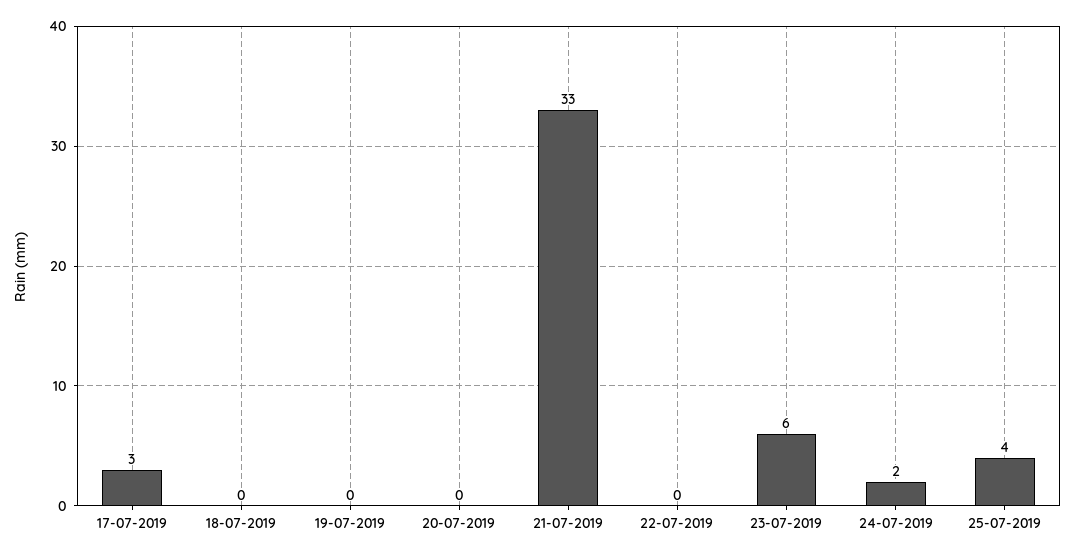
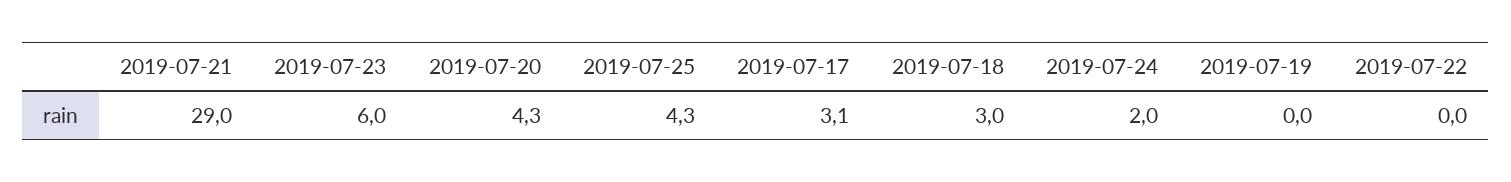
  {
    "17-07-2019": 3.1,
-   "18-07-2019": 0,
+   "18-07-2019": 3,
    "19-07-2019": 0,
-   "20-07-2019": 0,
+   "20-07-2019": 4.3,
-   "21-07-2019": 33,
+   "21-07-2019": 29,
    "22-07-2019": 0,
    "23-07-2019": 6,
    "24-07-2019": 2,
    "25-07-2019": 4.3
  }

